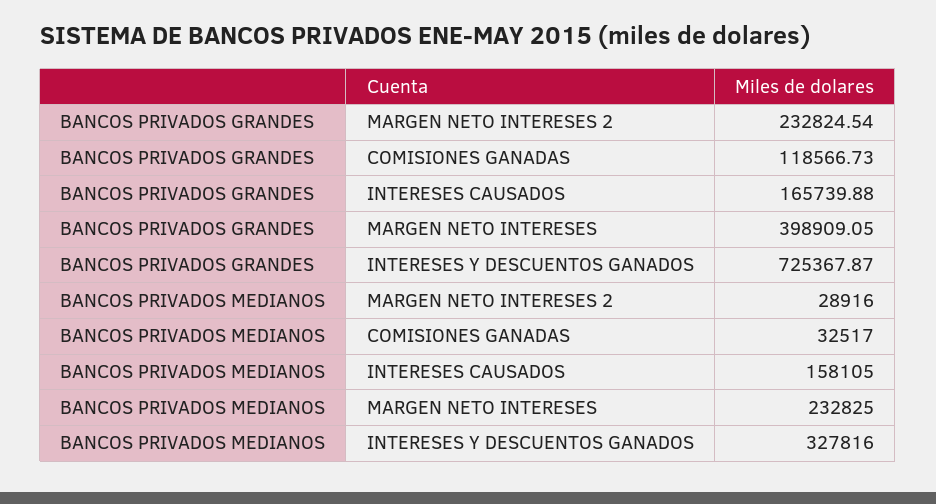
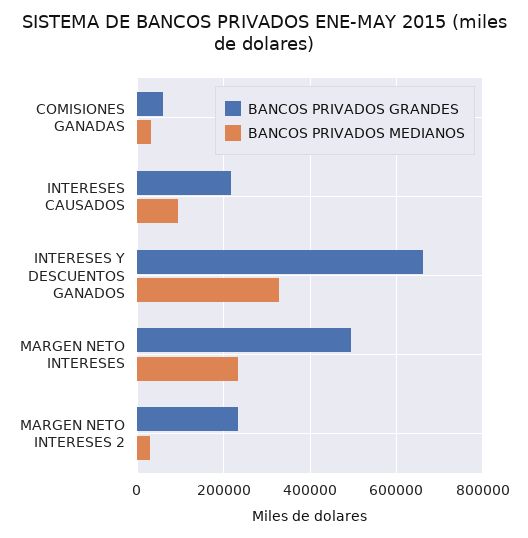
  {
    "BANCOS PRIVADOS GRANDES": {
      "MARGEN NETO INTERESES 2": 232824.54,
-     "COMISIONES GANADAS": 118566.73,
+     "COMISIONES GANADAS": 60000,
-     "INTERESES CAUSADOS": 165739.88,
+     "INTERESES CAUSADOS": 220000,
-     "MARGEN NETO INTERESES": 398909.05,
+     "MARGEN NETO INTERESES": 500000,
-     "INTERESES Y DESCUENTOS GANADOS": 725367.87
+     "INTERESES Y DESCUENTOS GANADOS": 660000
    },
    "BANCOS PRIVADOS MEDIANOS": {
      "MARGEN NETO INTERESES 2": 28916,
      "COMISIONES GANADAS": 32517,
-     "INTERESES CAUSADOS": 158105,
+     "INTERESES CAUSADOS": 100000,
      "MARGEN NETO INTERESES": 232825,
      "INTERESES Y DESCUENTOS GANADOS": 327816
    }
  }

